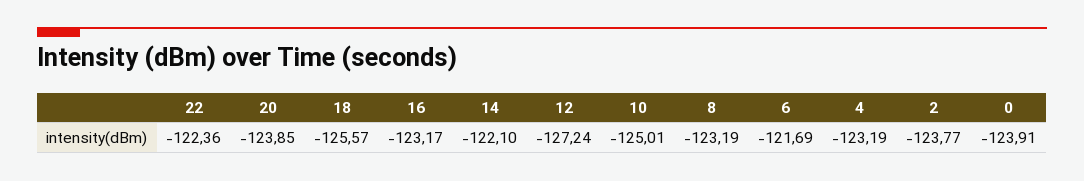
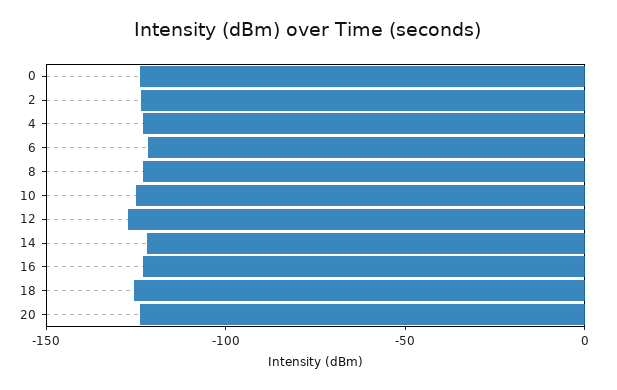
  {
-   "22": -122.36,
    "20": -123.85,
    "18": -125.57,
    "16": -123.17,
    "14": -122.1,
    "12": -127.24,
    "10": -125.01,
    "8": -123.19,
    "6": -121.69,
    "4": -123.19,
    "2": -123.77,
    "0": -123.91
  }

